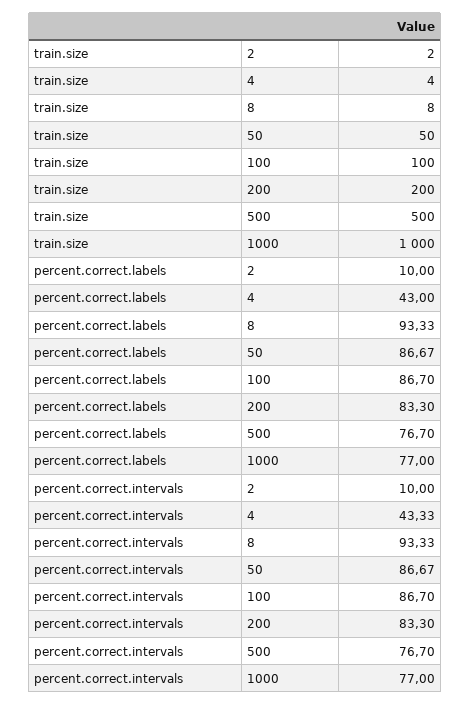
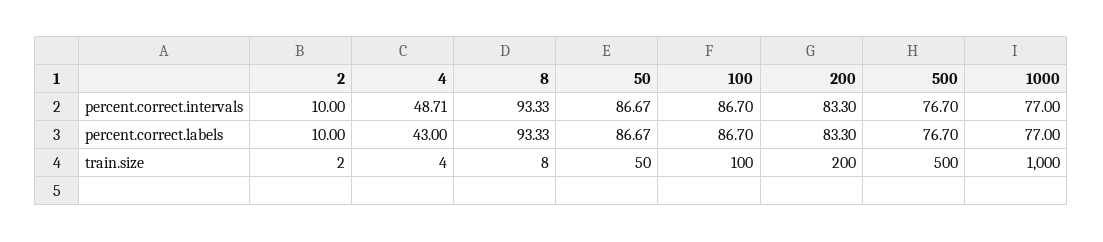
  {
    "train.size": {
      "2": 2,
      "4": 4,
      "8": 8,
      "50": 50,
      "100": 100,
      "200": 200,
      "500": 500,
      "1000": 1000
    },
    "percent.correct.labels": {
      "2": 10,
      "4": 43,
      "8": 93.33,
      "50": 86.67,
      "100": 86.7,
      "200": 83.3,
      "500": 76.7,
      "1000": 77
    },
    "percent.correct.intervals": {
      "2": 10,
-     "4": 43.33,
+     "4": 48.71,
      "8": 93.33,
      "50": 86.67,
      "100": 86.7,
      "200": 83.3,
      "500": 76.7,
      "1000": 77
    }
  }

